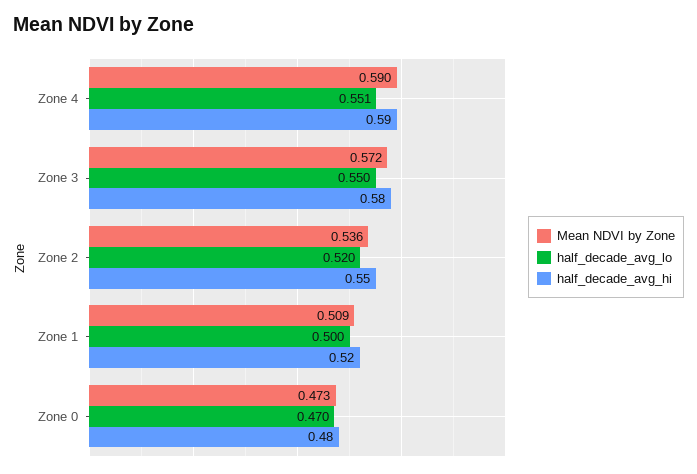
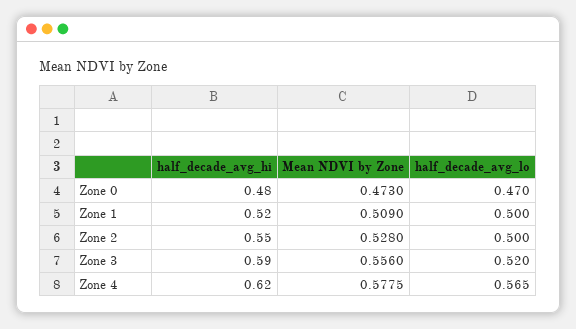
  {
    "Mean NDVI by Zone": {
-     "Zone 4": 0.59,
+     "Zone 4": 0.5775,
-     "Zone 3": 0.572,
+     "Zone 3": 0.556,
-     "Zone 2": 0.536,
+     "Zone 2": 0.528,
      "Zone 1": 0.509,
      "Zone 0": 0.473
    },
    "half_decade_avg_lo": {
-     "Zone 4": 0.551,
+     "Zone 4": 0.565,
-     "Zone 3": 0.55,
+     "Zone 3": 0.52,
-     "Zone 2": 0.52,
+     "Zone 2": 0.5,
      "Zone 1": 0.5,
      "Zone 0": 0.47
    },
    "half_decade_avg_hi": {
-     "Zone 4": 0.59,
+     "Zone 4": 0.62,
-     "Zone 3": 0.58,
+     "Zone 3": 0.59,
      "Zone 2": 0.55,
      "Zone 1": 0.52,
      "Zone 0": 0.48
    }
  }

